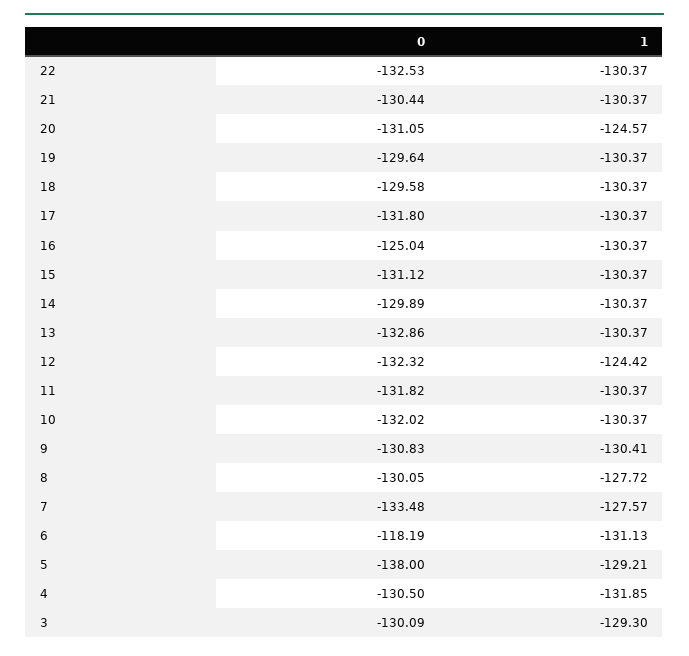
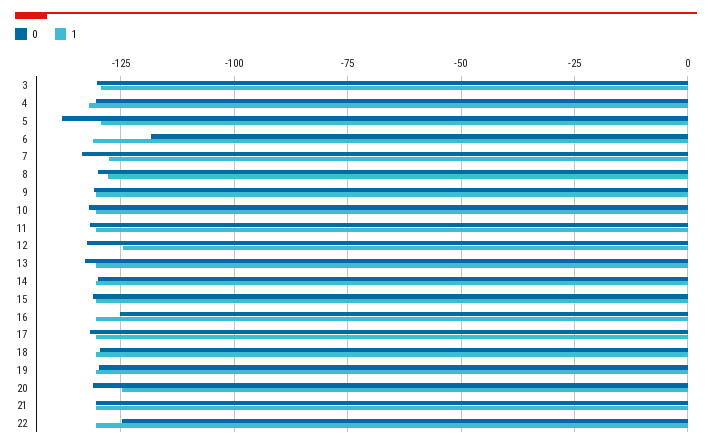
  {
    "0": {
-     "22": -132.53,
+     "22": -125,
      "21": -130.44,
      "20": -131.05,
      "19": -129.64,
      "18": -129.58,
      "17": -131.8,
      "16": -125.04,
      "15": -131.12,
      "14": -129.89,
      "13": -132.86,
      "12": -132.32,
      "11": -131.82,
      "10": -132.02,
      "9": -130.83,
      "8": -130.05,
      "7": -133.48,
      "6": -118.19,
      "5": -138,
      "4": -130.5,
      "3": -130.09
    },
    "1": {
      "22": -130.37,
      "21": -130.37,
      "20": -124.57,
      "19": -130.37,
      "18": -130.37,
      "17": -130.37,
      "16": -130.37,
      "15": -130.37,
      "14": -130.37,
      "13": -130.37,
      "12": -124.42,
      "11": -130.37,
      "10": -130.37,
      "9": -130.41,
      "8": -127.72,
      "7": -127.57,
      "6": -131.13,
      "5": -129.21,
      "4": -131.85,
      "3": -129.3
    }
  }

